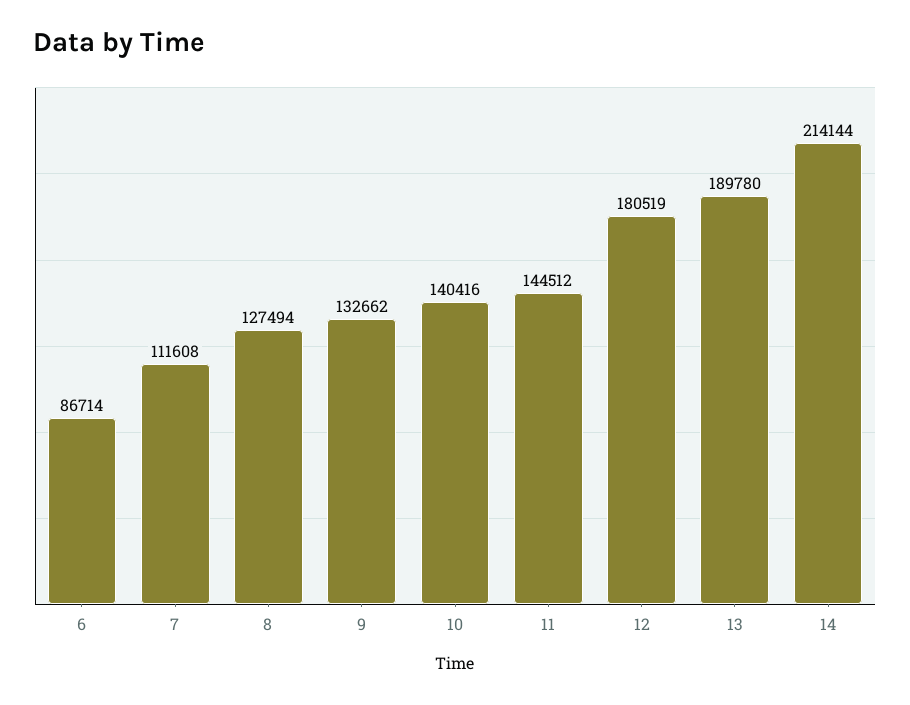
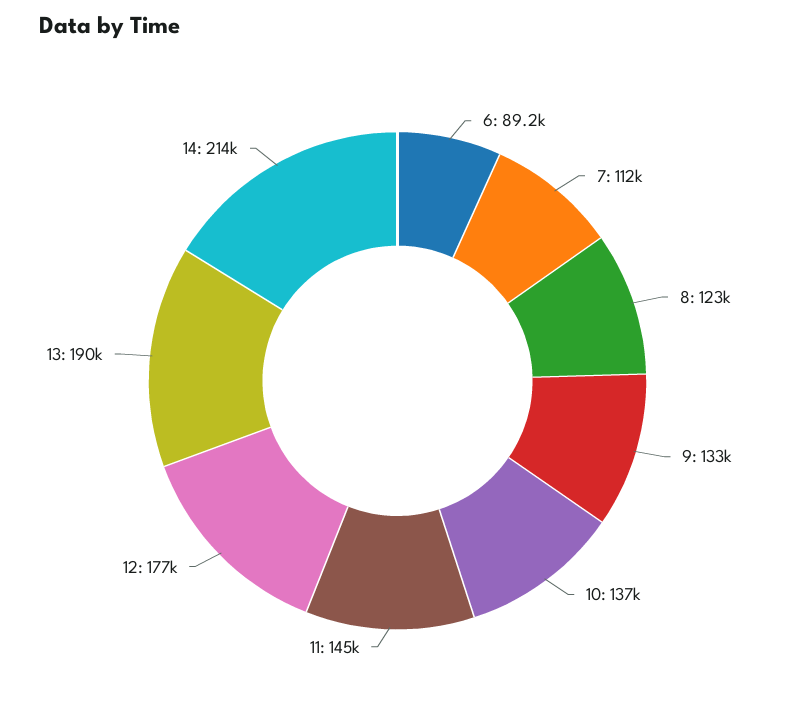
  {
-   "6": 86714,
+   "6": 89200,
    "7": 111608,
-   "8": 127494,
+   "8": 123000,
    "9": 132662,
-   "10": 140416,
+   "10": 137000,
    "11": 144512,
-   "12": 180519,
+   "12": 177000,
    "13": 189780,
    "14": 214144
  }

